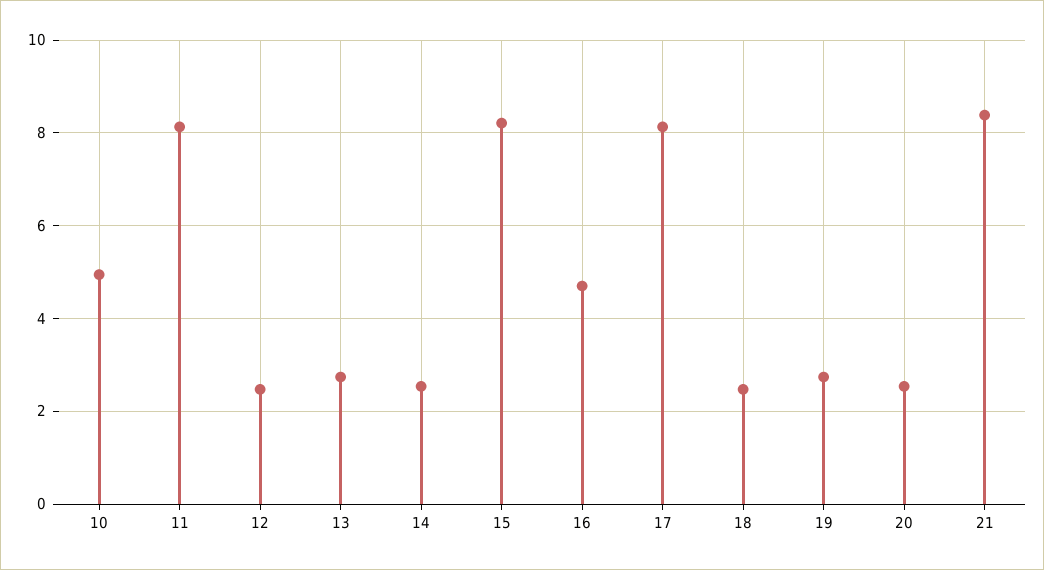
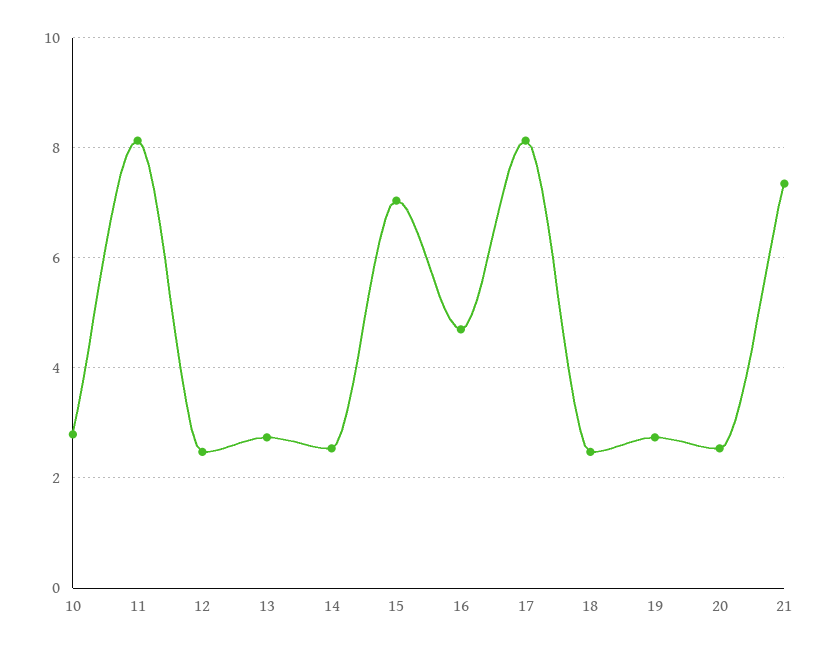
  {
-   "10": 5,
+   "10": 2.8,
    "11": 8.2,
    "12": 2.4,
    "13": 2.8,
    "14": 2.6,
-   "15": 8.2,
+   "15": 7,
    "16": 4.8,
    "17": 8.2,
    "18": 2.4,
    "19": 2.8,
    "20": 2.6,
-   "21": 8.4
+   "21": 7.4
  }

